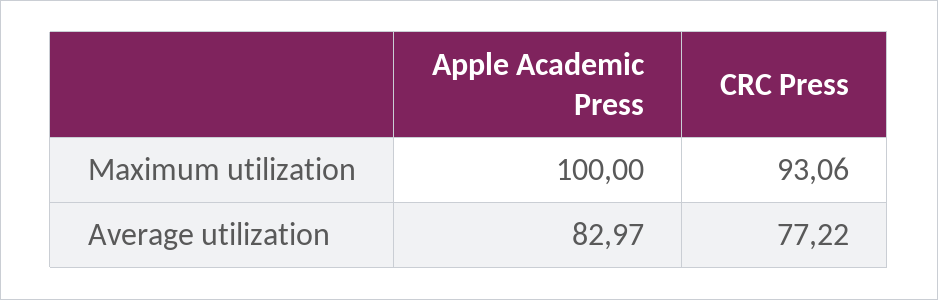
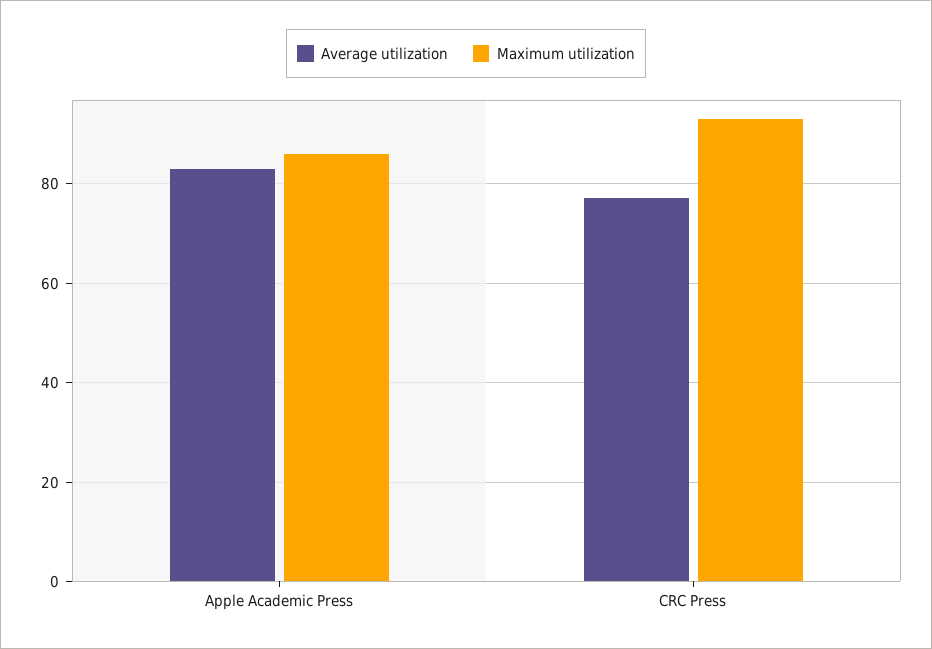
  {
    "Maximum utilization": {
-     "Apple Academic Press": 100,
+     "Apple Academic Press": 86,
      "CRC Press": 93.06
    },
    "Average utilization": {
      "Apple Academic Press": 82.97,
      "CRC Press": 77.22
    }
  }

